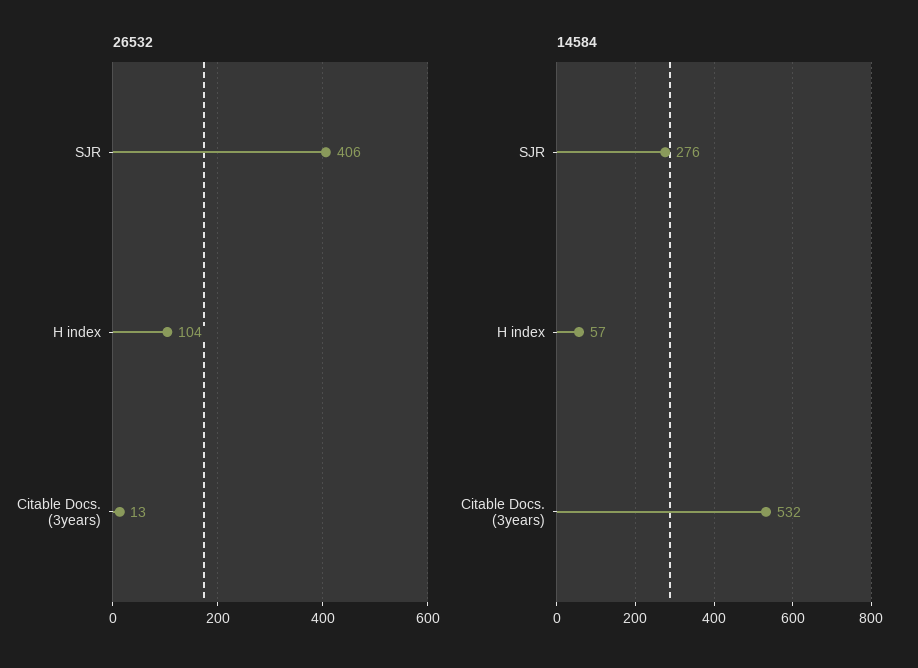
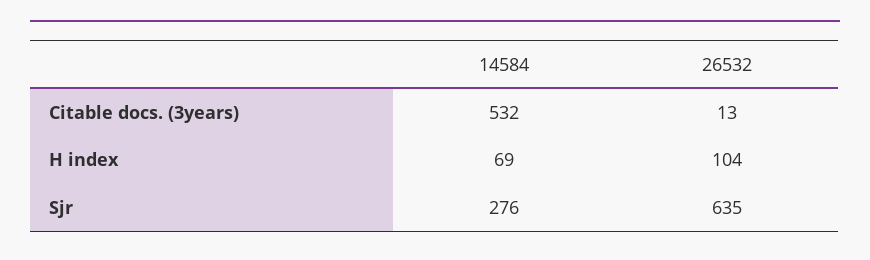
  {
    "26532": {
-     "SJR": 406,
+     "SJR": 635,
      "H index": 104,
      "Citable Docs. (3years)": 13
    },
    "14584": {
      "SJR": 276,
-     "H index": 57,
+     "H index": 69,
      "Citable Docs. (3years)": 532
    }
  }

